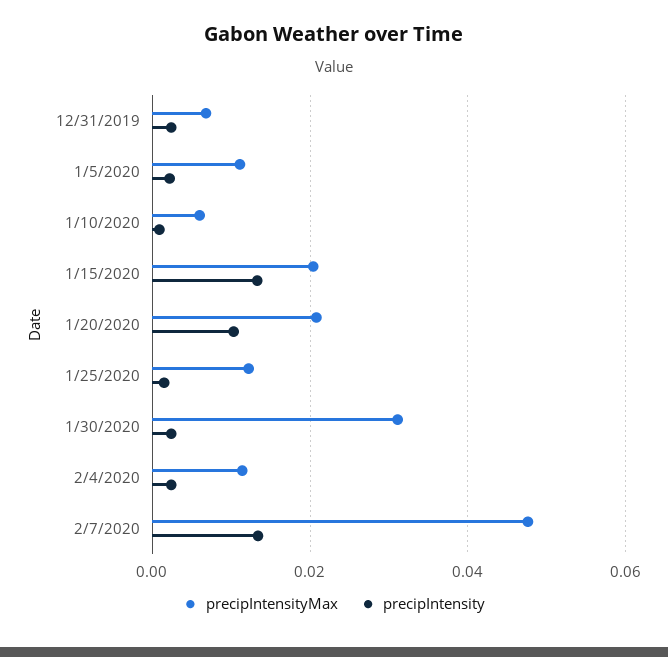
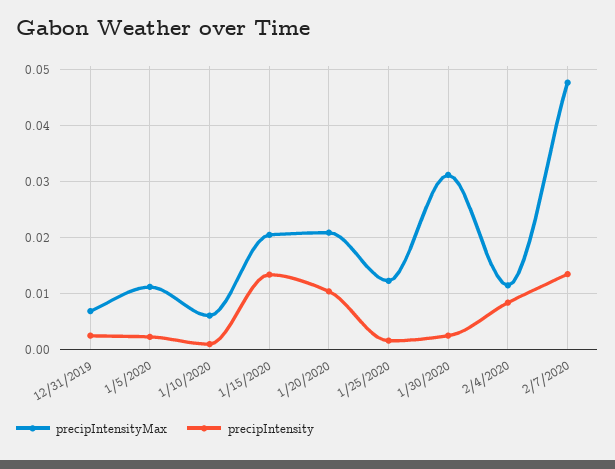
  {
    "precipIntensityMax": {
      "12/31/2019": 0.006,
      "1/5/2020": 0.012,
      "1/10/2020": 0.006,
      "1/15/2020": 0.02,
      "1/20/2020": 0.02,
      "1/25/2020": 0.012,
      "1/30/2020": 0.032,
      "2/4/2020": 0.012,
      "2/7/2020": 0.048
    },
    "precipIntensity": {
      "12/31/2019": 0.002,
      "1/5/2020": 0.002,
      "1/10/2020": 0,
      "1/15/2020": 0.014,
      "1/20/2020": 0.01,
      "1/25/2020": 0.002,
      "1/30/2020": 0.002,
-     "2/4/2020": 0.002,
+     "2/4/2020": 0.008,
      "2/7/2020": 0.014
    }
  }

